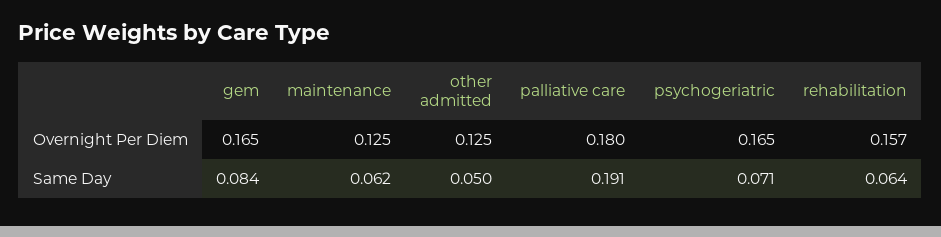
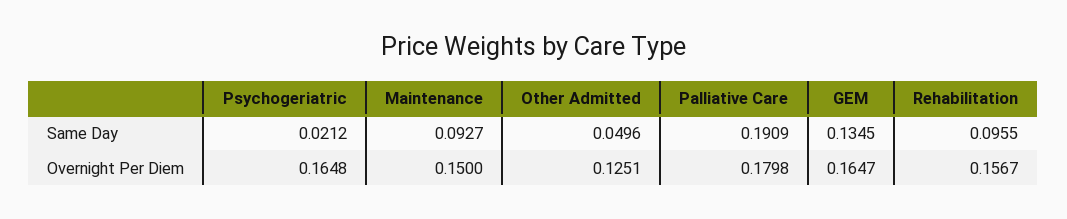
  {
    "gem": {
      "Overnight Per Diem": 0.1647,
-     "Same Day": 0.084
+     "Same Day": 0.1345
    },
    "maintenance": {
-     "Overnight Per Diem": 0.125,
+     "Overnight Per Diem": 0.15,
-     "Same Day": 0.062
+     "Same Day": 0.0927
    },
    "other admitted": {
      "Overnight Per Diem": 0.1251,
      "Same Day": 0.0496
    },
    "palliative care": {
      "Overnight Per Diem": 0.1798,
      "Same Day": 0.1909
    },
    "psychogeriatric": {
      "Overnight Per Diem": 0.1648,
-     "Same Day": 0.071
+     "Same Day": 0.0212
    },
    "rehabilitation": {
      "Overnight Per Diem": 0.1567,
-     "Same Day": 0.064
+     "Same Day": 0.0955
    }
  }

